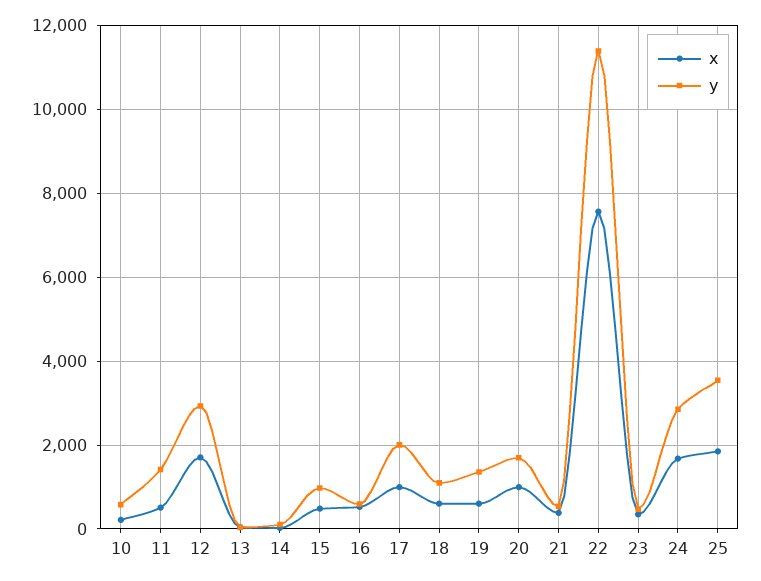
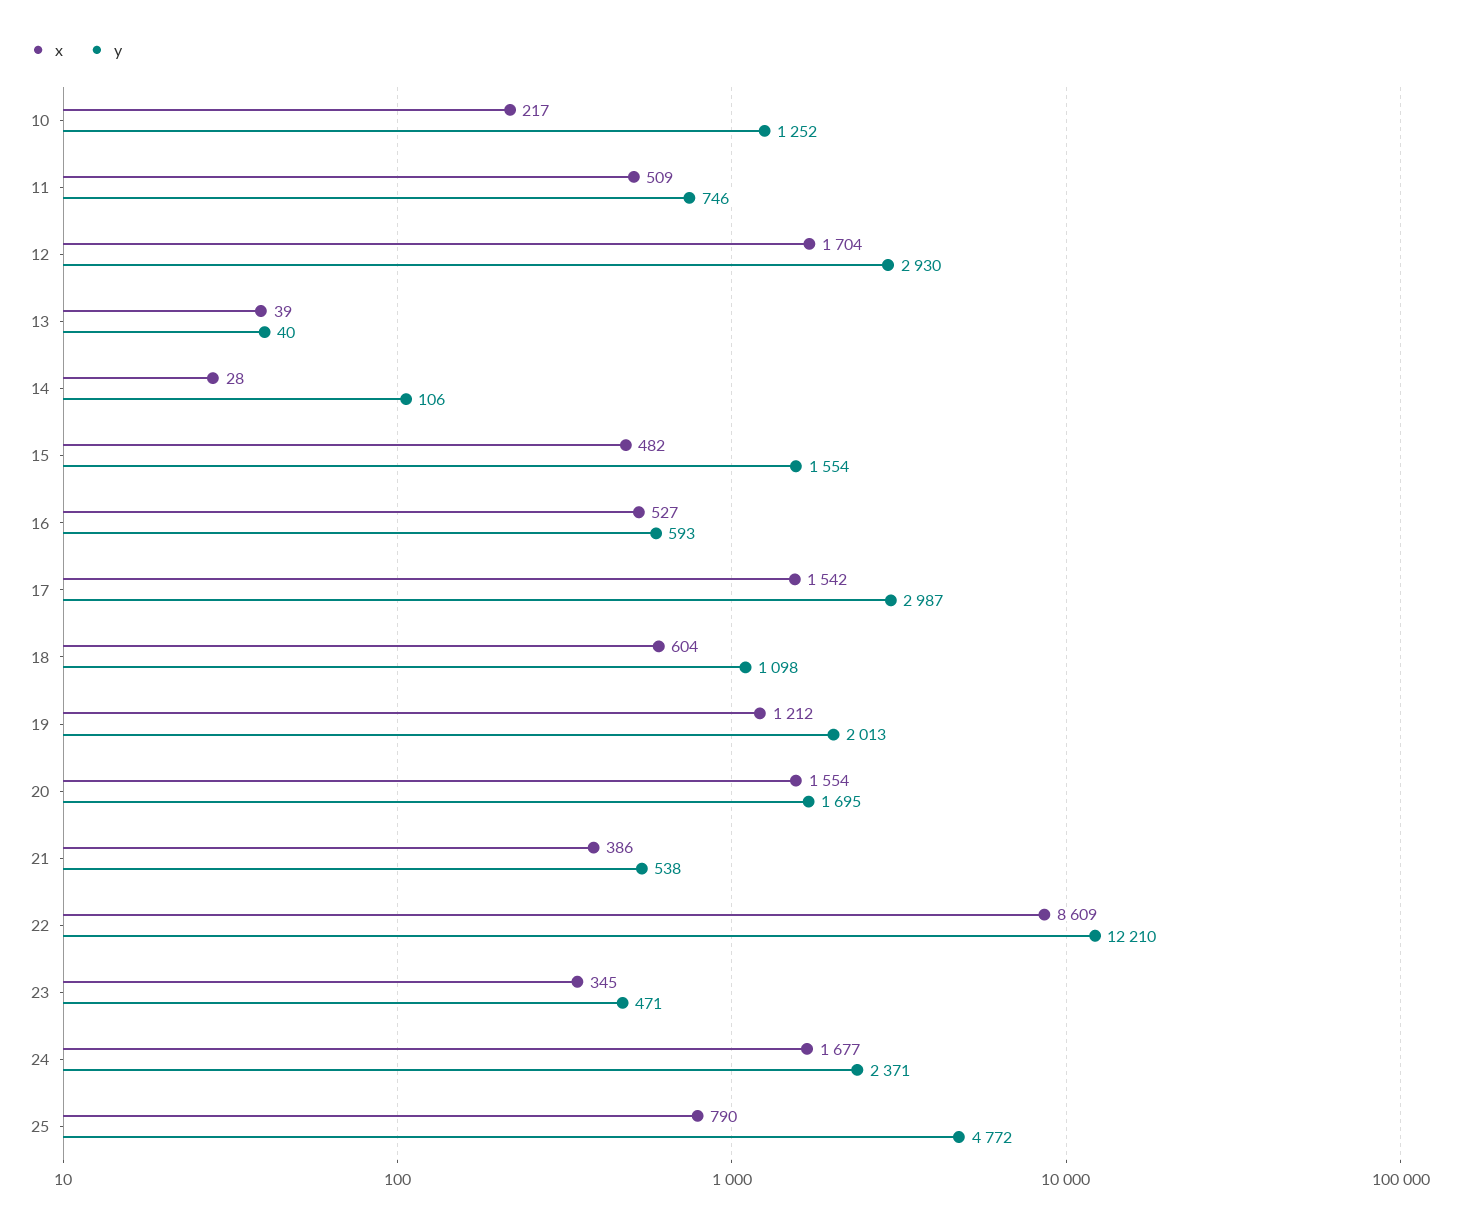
  {
    "x": {
      "10": 217,
      "11": 509,
      "12": 1704,
      "13": 39,
      "14": 28,
      "15": 482,
      "16": 527,
-     "17": 1000,
+     "17": 1542,
      "18": 604,
-     "19": 600,
+     "19": 1212,
-     "20": 1000,
+     "20": 1554,
      "21": 386,
-     "22": 7600,
+     "22": 8609,
      "23": 345,
      "24": 1677,
-     "25": 1800
+     "25": 790
    },
    "y": {
-     "10": 600,
+     "10": 1252,
-     "11": 1400,
+     "11": 746,
      "12": 2930,
      "13": 40,
      "14": 106,
-     "15": 1000,
+     "15": 1554,
      "16": 593,
-     "17": 2000,
+     "17": 2987,
      "18": 1098,
-     "19": 1400,
+     "19": 2013,
      "20": 1695,
      "21": 538,
-     "22": 11400,
+     "22": 12210,
      "23": 471,
-     "24": 2800,
+     "24": 2371,
-     "25": 3600
+     "25": 4772
    }
  }

